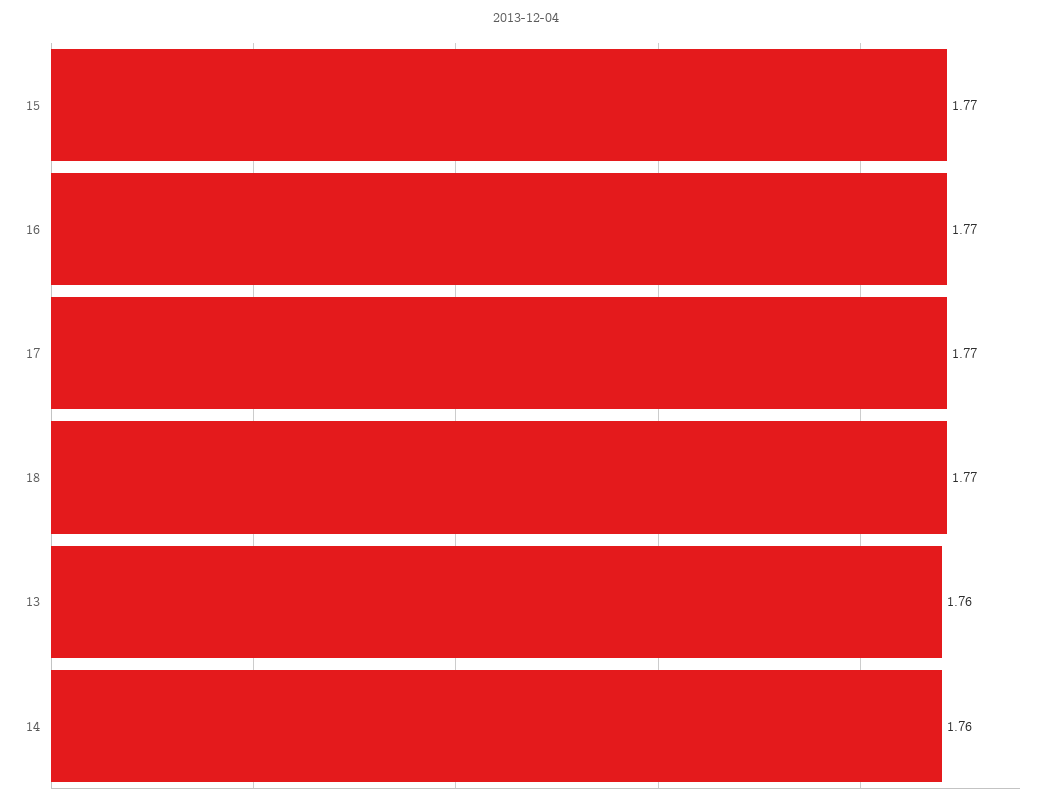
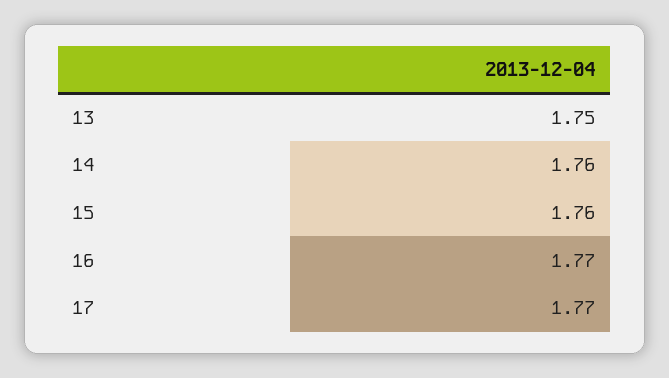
  {
-   "15": 1.77,
+   "15": 1.76,
    "16": 1.77,
    "17": 1.77,
-   "18": 1.77,
-   "13": 1.76,
+   "13": 1.75,
    "14": 1.76
  }

